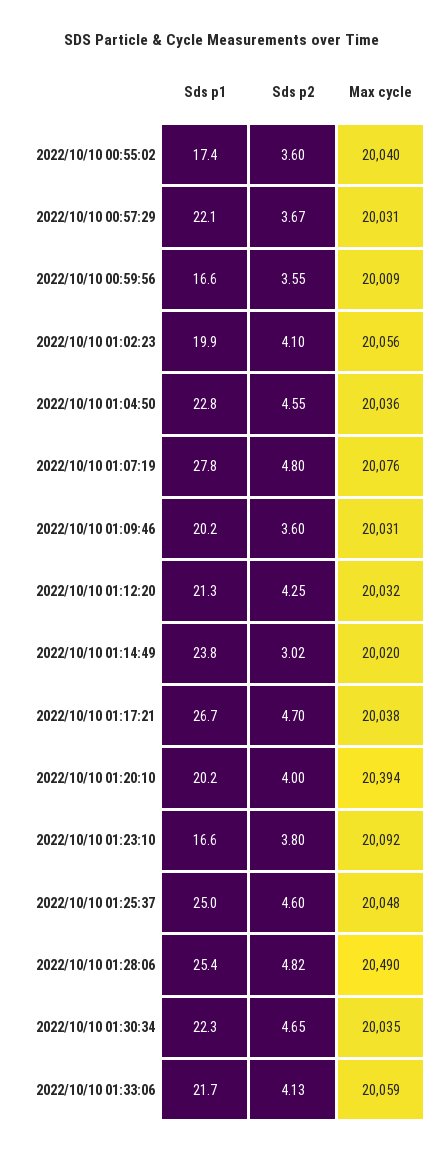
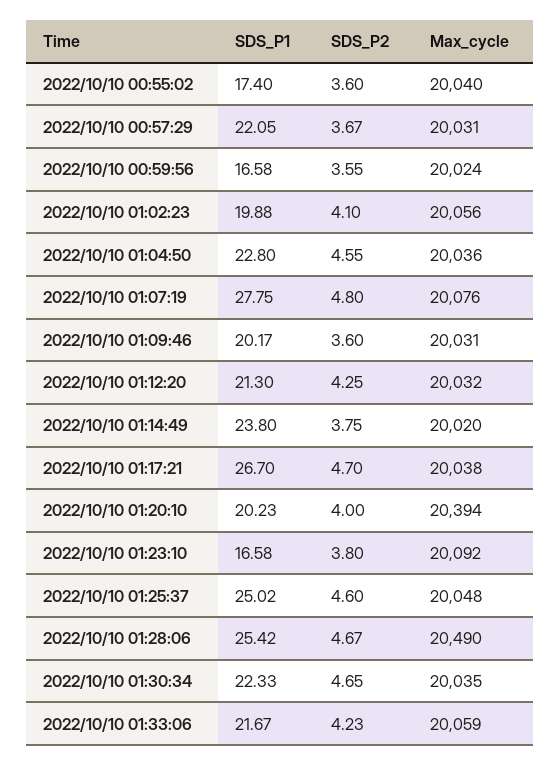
  {
    "Sds p1": {
      "2022/10/10 00:55:02": 17.4,
      "2022/10/10 00:57:29": 22.05,
      "2022/10/10 00:59:56": 16.58,
      "2022/10/10 01:02:23": 19.88,
      "2022/10/10 01:04:50": 22.8,
      "2022/10/10 01:07:19": 27.75,
      "2022/10/10 01:09:46": 20.17,
      "2022/10/10 01:12:20": 21.3,
      "2022/10/10 01:14:49": 23.8,
      "2022/10/10 01:17:21": 26.7,
      "2022/10/10 01:20:10": 20.23,
      "2022/10/10 01:23:10": 16.58,
      "2022/10/10 01:25:37": 25.02,
      "2022/10/10 01:28:06": 25.42,
      "2022/10/10 01:30:34": 22.33,
      "2022/10/10 01:33:06": 21.67
    },
    "Sds p2": {
      "2022/10/10 00:55:02": 3.6,
      "2022/10/10 00:57:29": 3.67,
      "2022/10/10 00:59:56": 3.55,
      "2022/10/10 01:02:23": 4.1,
      "2022/10/10 01:04:50": 4.55,
      "2022/10/10 01:07:19": 4.8,
      "2022/10/10 01:09:46": 3.6,
      "2022/10/10 01:12:20": 4.25,
-     "2022/10/10 01:14:49": 3.02,
+     "2022/10/10 01:14:49": 3.75,
      "2022/10/10 01:17:21": 4.7,
      "2022/10/10 01:20:10": 4,
      "2022/10/10 01:23:10": 3.8,
      "2022/10/10 01:25:37": 4.6,
-     "2022/10/10 01:28:06": 4.82,
+     "2022/10/10 01:28:06": 4.67,
      "2022/10/10 01:30:34": 4.65,
-     "2022/10/10 01:33:06": 4.13
+     "2022/10/10 01:33:06": 4.23
    },
    "Max cycle": {
      "2022/10/10 00:55:02": 20040,
      "2022/10/10 00:57:29": 20031,
-     "2022/10/10 00:59:56": 20009,
+     "2022/10/10 00:59:56": 20024,
      "2022/10/10 01:02:23": 20056,
      "2022/10/10 01:04:50": 20036,
      "2022/10/10 01:07:19": 20076,
      "2022/10/10 01:09:46": 20031,
      "2022/10/10 01:12:20": 20032,
      "2022/10/10 01:14:49": 20020,
      "2022/10/10 01:17:21": 20038,
      "2022/10/10 01:20:10": 20394,
      "2022/10/10 01:23:10": 20092,
      "2022/10/10 01:25:37": 20048,
      "2022/10/10 01:28:06": 20490,
      "2022/10/10 01:30:34": 20035,
      "2022/10/10 01:33:06": 20059
    }
  }

